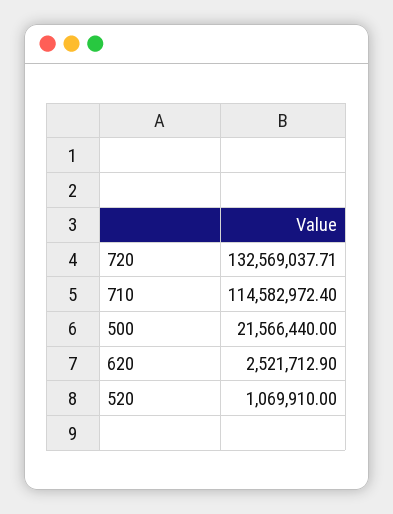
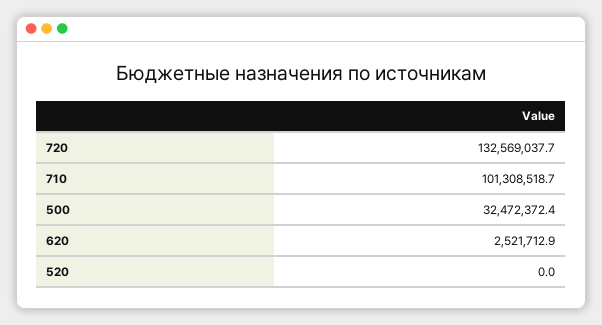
  {
    "720": 132569037.71,
-   "710": 114582972.4,
+   "710": 101308518.7,
-   "500": 21566440,
+   "500": 32472372.4,
    "620": 2521712.9,
-   "520": 1069910
+   "520": 0
  }

